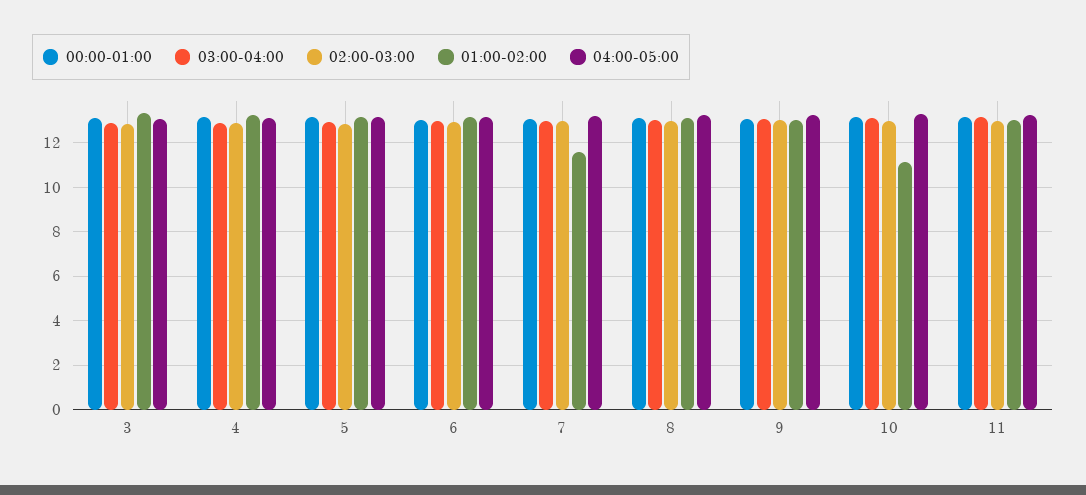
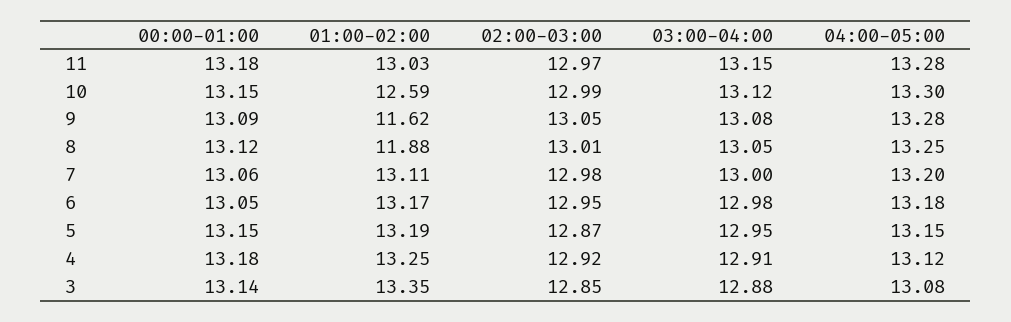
  {
    "00:00-01:00": {
      "3": 13.14,
      "4": 13.18,
      "5": 13.15,
      "6": 13.05,
      "7": 13.06,
      "8": 13.12,
      "9": 13.09,
      "10": 13.15,
      "11": 13.18
    },
    "03:00-04:00": {
      "3": 12.88,
      "4": 12.91,
      "5": 12.95,
      "6": 12.98,
      "7": 13,
      "8": 13.05,
      "9": 13.08,
      "10": 13.12,
      "11": 13.15
    },
    "02:00-03:00": {
      "3": 12.85,
      "4": 12.92,
      "5": 12.87,
      "6": 12.95,
      "7": 12.98,
      "8": 13.01,
      "9": 13.05,
      "10": 12.99,
      "11": 12.97
    },
    "01:00-02:00": {
      "3": 13.35,
      "4": 13.25,
      "5": 13.19,
      "6": 13.17,
-     "7": 11.5,
+     "7": 13.11,
-     "8": 13,
+     "8": 11.88,
-     "9": 13,
+     "9": 11.62,
-     "10": 11,
+     "10": 12.59,
      "11": 13.03
    },
    "04:00-05:00": {
      "3": 13.08,
      "4": 13.12,
      "5": 13.15,
      "6": 13.18,
      "7": 13.2,
      "8": 13.25,
      "9": 13.28,
      "10": 13.3,
      "11": 13.28
    }
  }

